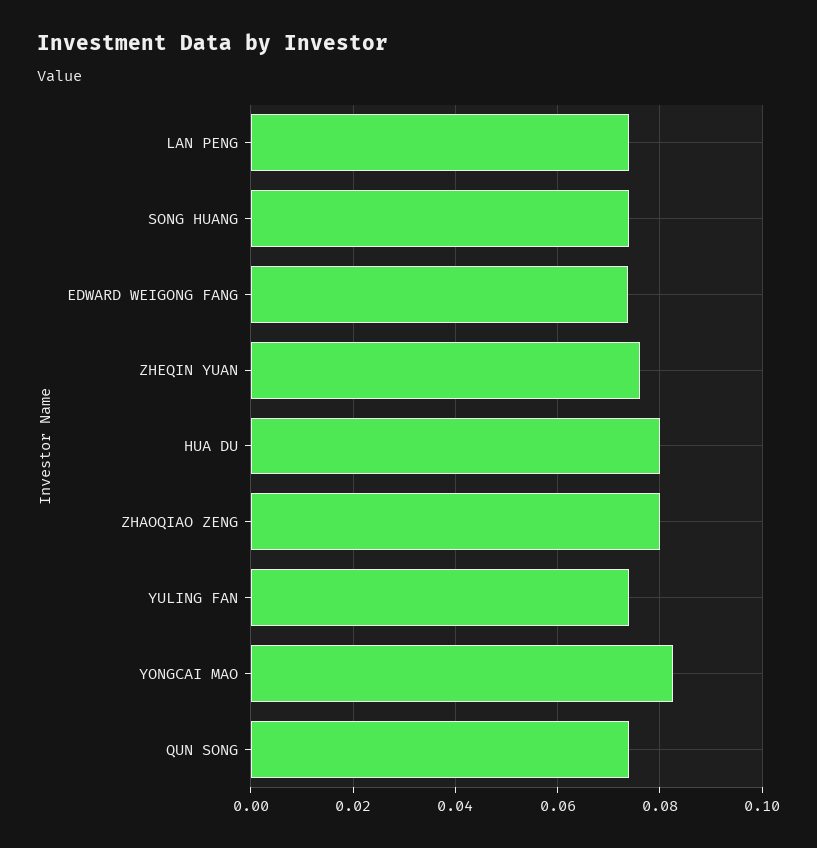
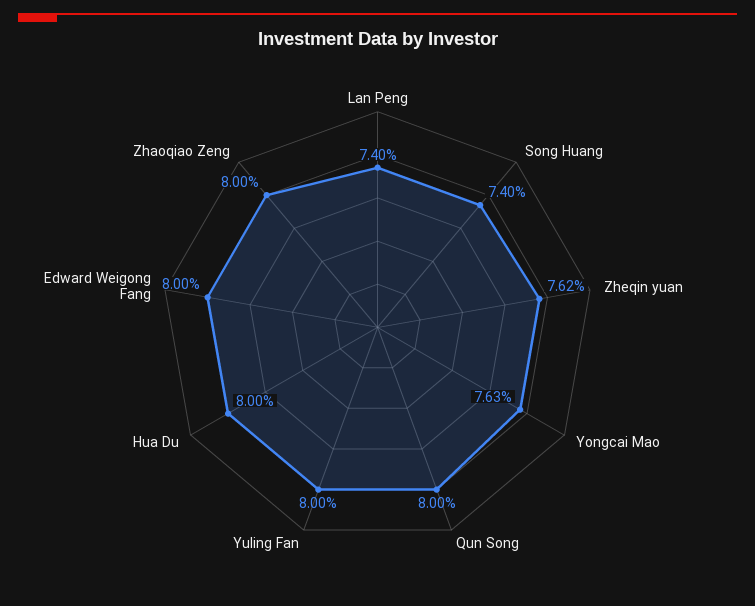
  {
    "LAN PENG": 0.074,
    "SONG HUANG": 0.074,
-   "EDWARD WEIGONG FANG": 0.074,
+   "EDWARD WEIGONG FANG": 0.08,
    "ZHEQIN YUAN": 0.0762,
    "HUA DU": 0.08,
    "ZHAOQIAO ZENG": 0.08,
-   "YULING FAN": 0.074,
+   "YULING FAN": 0.08,
-   "YONGCAI MAO": 0.082,
+   "YONGCAI MAO": 0.0763,
-   "QUN SONG": 0.074
+   "QUN SONG": 0.08
  }

